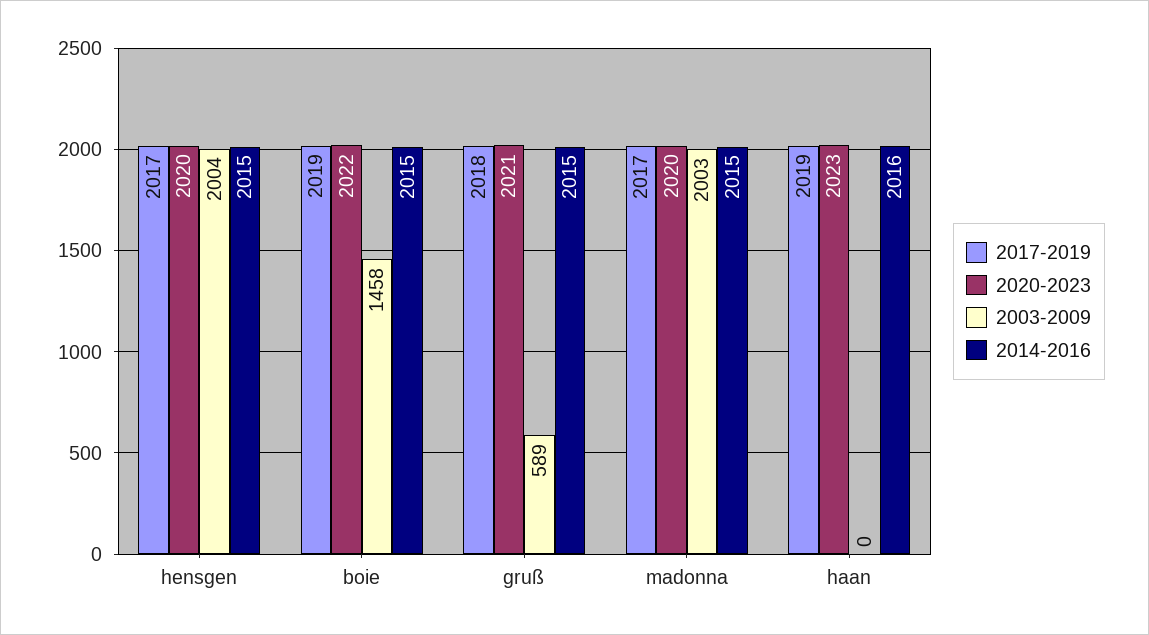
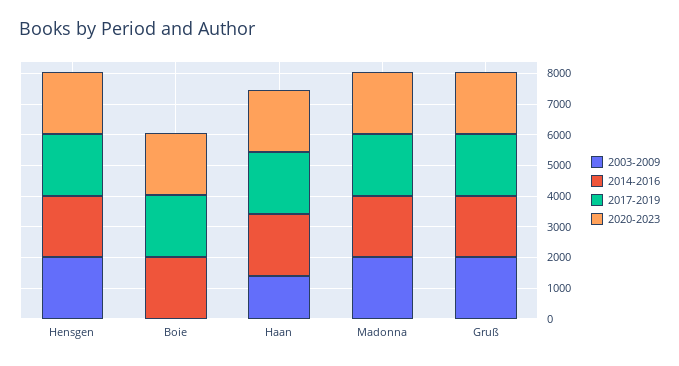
  {
    "2017-2019": {
      "hensgen": 2017,
      "boie": 2019,
      "gruß": 2018,
      "madonna": 2017,
      "haan": 2019
    },
    "2020-2023": {
      "hensgen": 2020,
      "boie": 2022,
      "gruß": 2021,
      "madonna": 2020,
      "haan": 2023
    },
    "2003-2009": {
      "hensgen": 2004,
-     "boie": 1458,
+     "boie": 0,
-     "gruß": 589,
+     "gruß": 2000,
      "madonna": 2003,
-     "haan": 0
+     "haan": 1500
    },
    "2014-2016": {
      "hensgen": 2015,
      "boie": 2015,
      "gruß": 2015,
      "madonna": 2015,
      "haan": 2016
    }
  }

